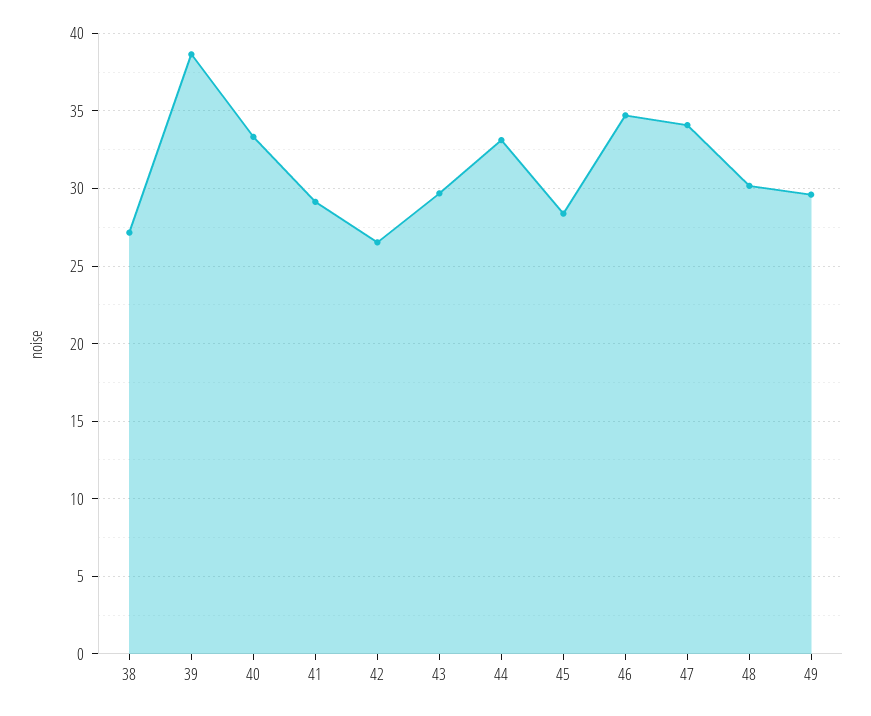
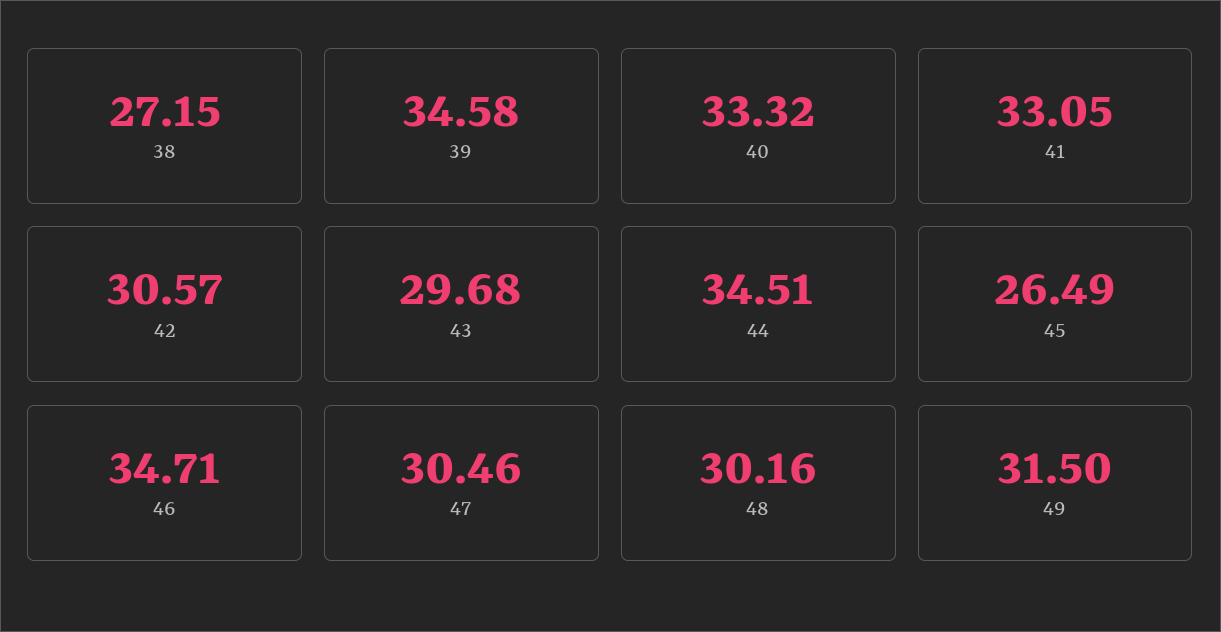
  {
    "38": 27.15,
-   "39": 38.5,
+   "39": 34.58,
    "40": 33.32,
-   "41": 29,
+   "41": 33.05,
-   "42": 26.5,
+   "42": 30.57,
    "43": 29.68,
-   "44": 33,
+   "44": 34.51,
-   "45": 28.5,
+   "45": 26.49,
    "46": 34.71,
-   "47": 34,
+   "47": 30.46,
    "48": 30.16,
-   "49": 29.5
+   "49": 31.5
  }

